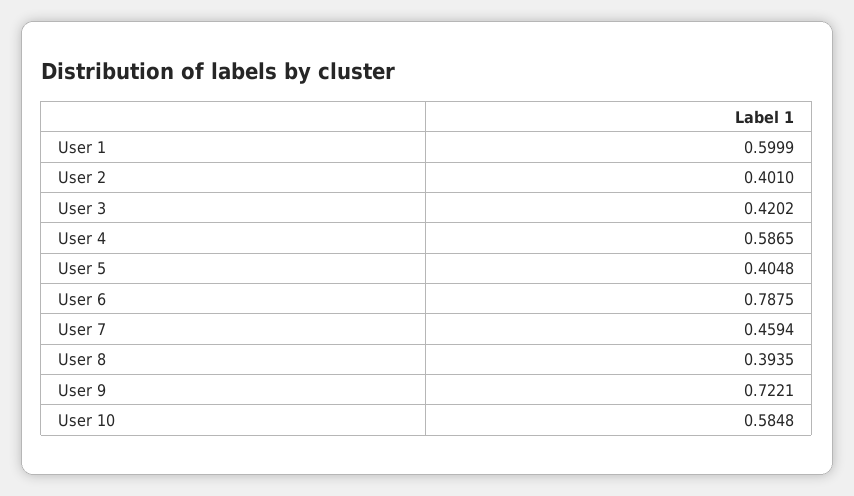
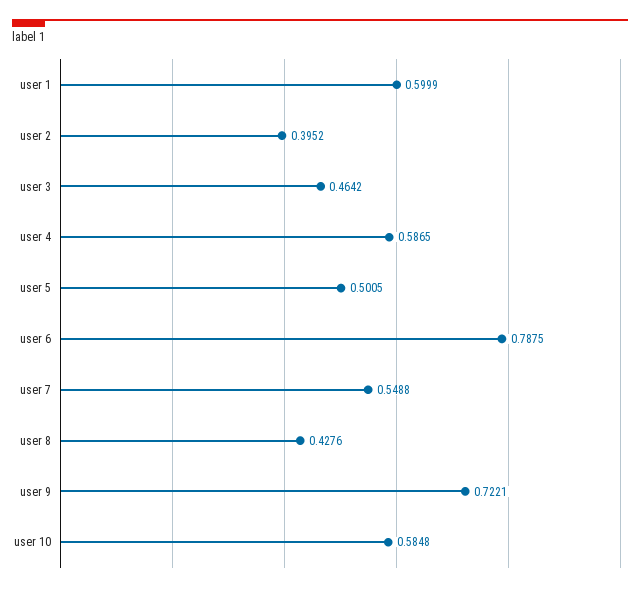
  {
    "User 1": 0.5999,
-   "User 2": 0.401,
+   "User 2": 0.3952,
-   "User 3": 0.4202,
+   "User 3": 0.4642,
    "User 4": 0.5865,
-   "User 5": 0.4048,
+   "User 5": 0.5005,
    "User 6": 0.7875,
-   "User 7": 0.4594,
+   "User 7": 0.5488,
-   "User 8": 0.3935,
+   "User 8": 0.4276,
    "User 9": 0.7221,
    "User 10": 0.5848
  }

